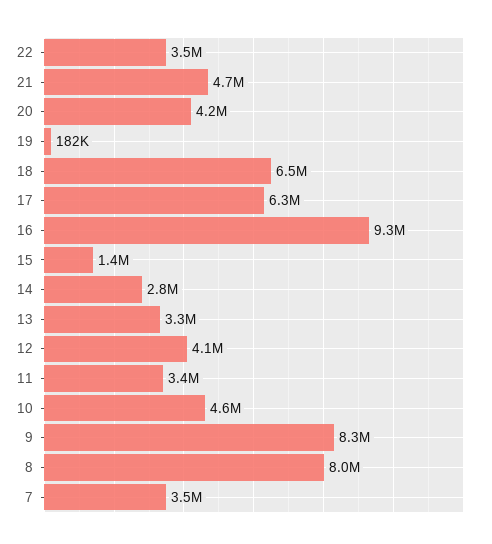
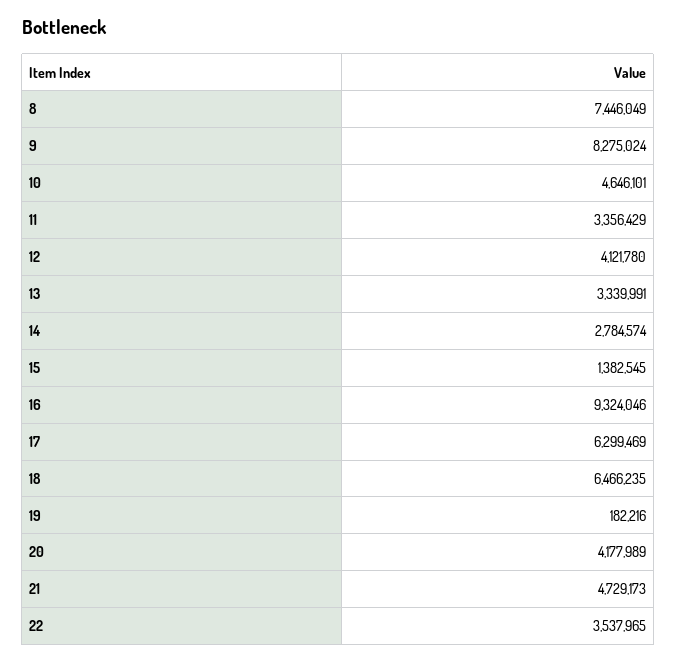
  {
    "22": 3537965,
    "21": 4729173,
    "20": 4177989,
    "19": 182216,
    "18": 6466235,
    "17": 6299469,
    "16": 9324046,
    "15": 1382545,
    "14": 2784574,
    "13": 3339991,
    "12": 4121780,
    "11": 3356429,
    "10": 4646101,
    "9": 8275024,
-   "8": 8000000,
+   "8": 7446049
-   "7": 3500000
  }

